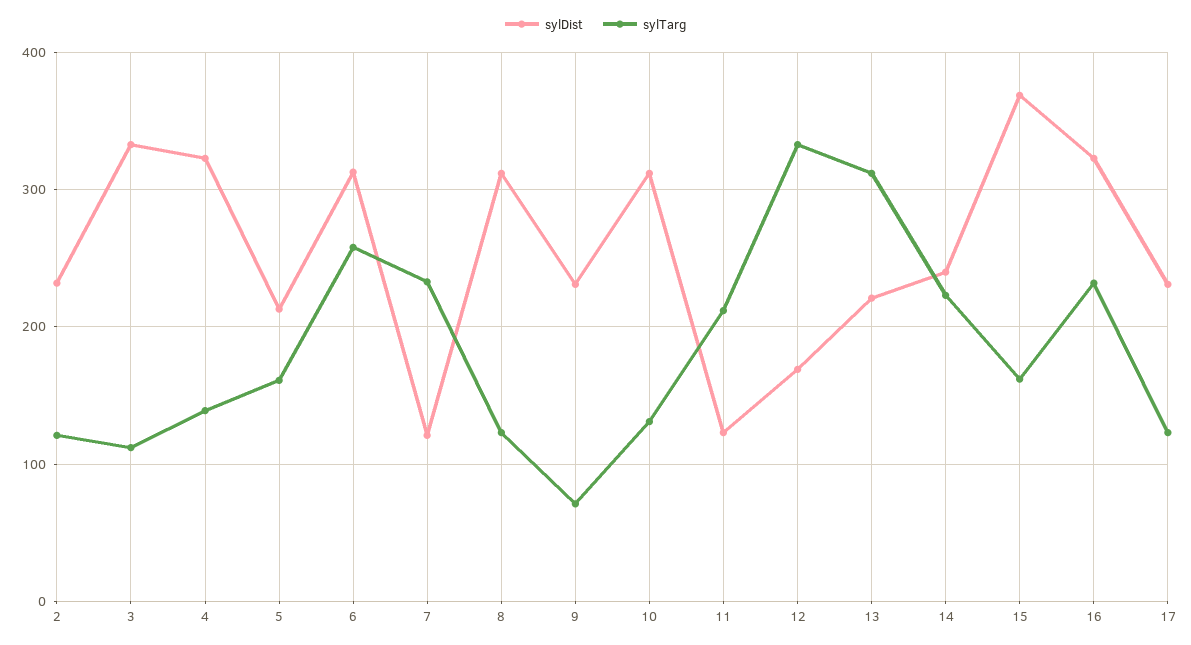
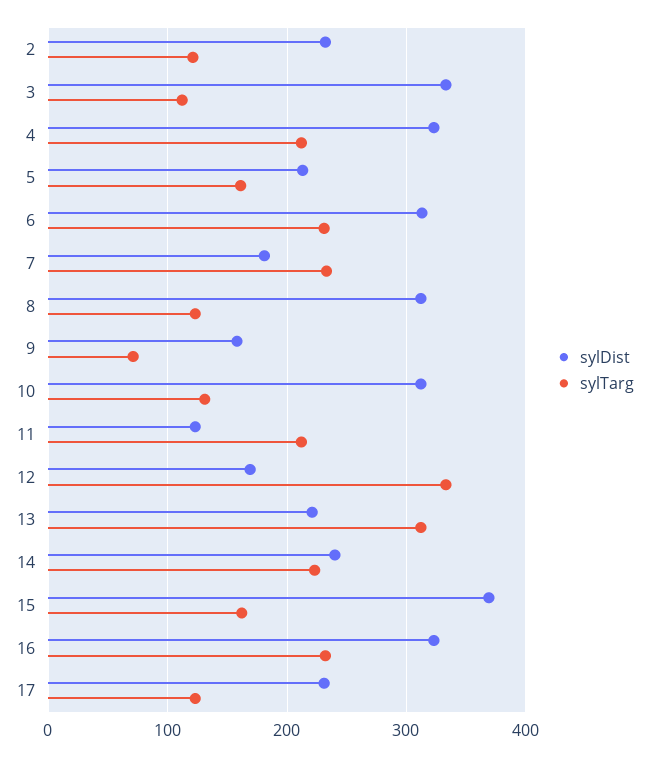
  {
    "sylDist": {
      "2": 230,
      "3": 330,
      "4": 320,
      "5": 210,
      "6": 310,
-     "7": 120,
+     "7": 180,
      "8": 310,
-     "9": 230,
+     "9": 160,
      "10": 310,
      "11": 120,
      "12": 170,
      "13": 220,
      "14": 240,
      "15": 370,
      "16": 320,
      "17": 230
    },
    "sylTarg": {
      "2": 120,
      "3": 110,
-     "4": 140,
+     "4": 210,
      "5": 160,
-     "6": 260,
+     "6": 230,
      "7": 230,
      "8": 120,
      "9": 70,
      "10": 130,
      "11": 210,
      "12": 330,
      "13": 310,
      "14": 220,
      "15": 160,
      "16": 230,
      "17": 120
    }
  }

